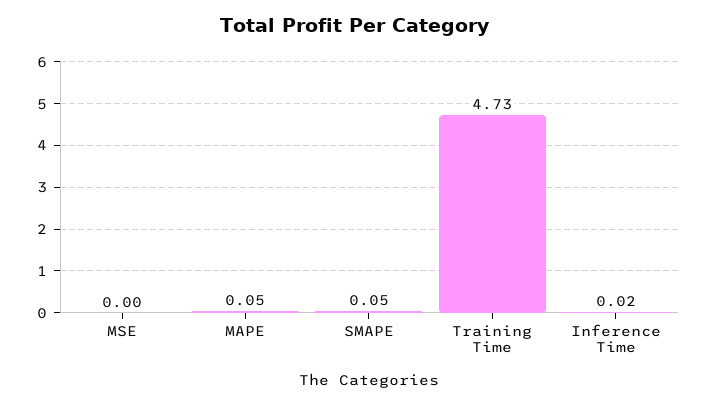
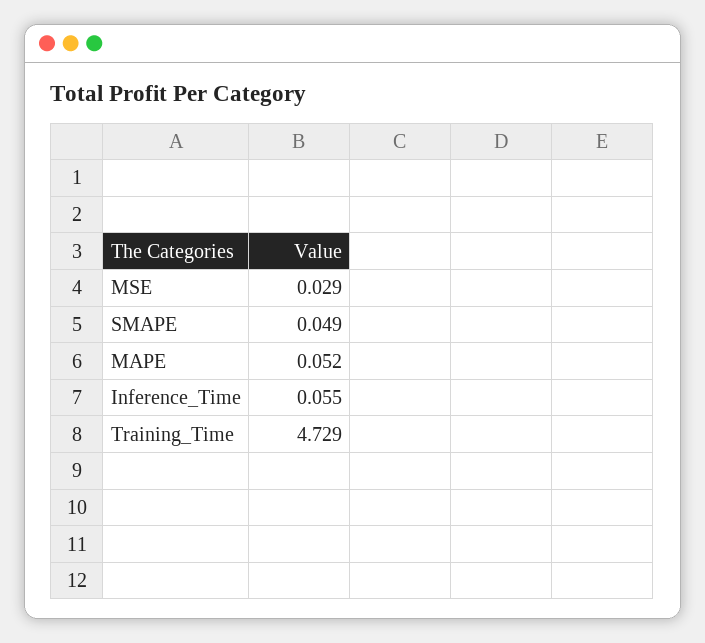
  {
-   "MSE": 0,
+   "MSE": 0.029,
    "MAPE": 0.052,
    "SMAPE": 0.049,
    "Training Time": 4.729,
-   "Inference Time": 0.02
+   "Inference Time": 0.055
  }

